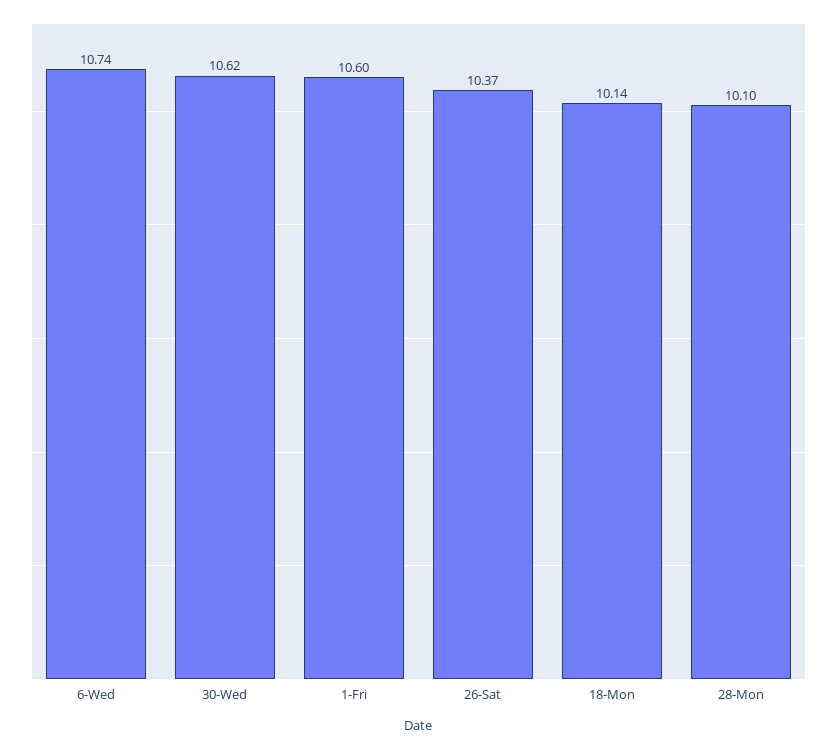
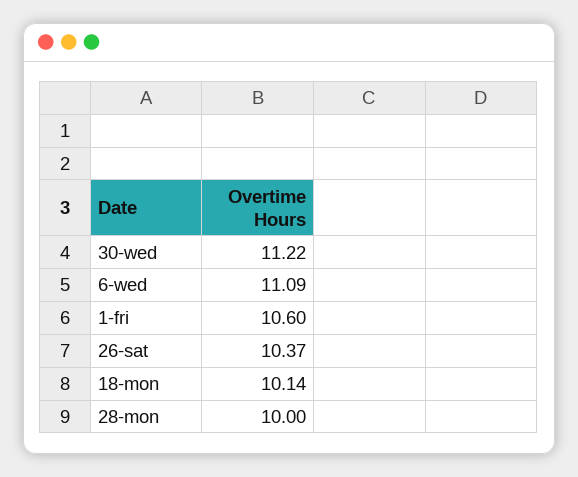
  {
-   "6-Wed": 10.74,
+   "6-Wed": 11.09,
-   "30-Wed": 10.62,
+   "30-Wed": 11.22,
    "1-Fri": 10.6,
    "26-Sat": 10.37,
    "18-Mon": 10.14,
-   "28-Mon": 10.1
+   "28-Mon": 10
  }

